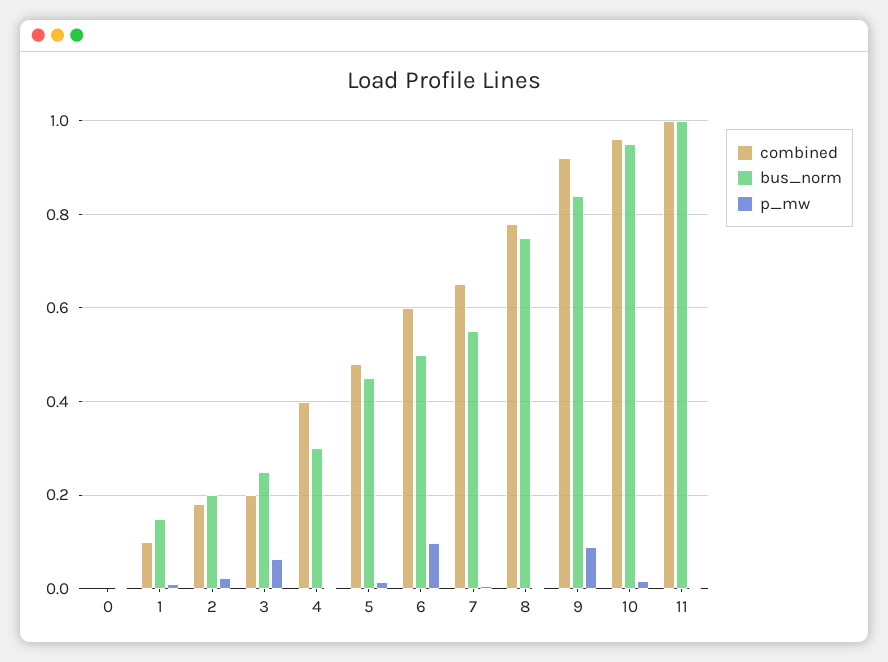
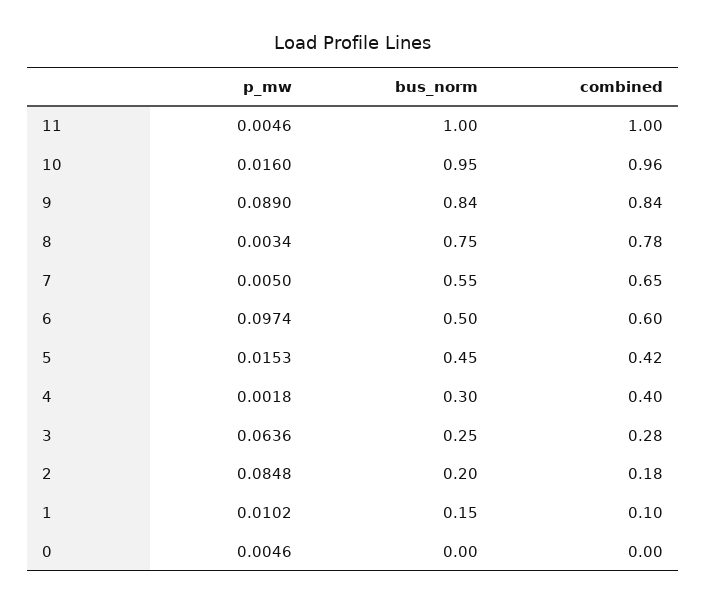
  {
    "combined": {
      "0": 0,
      "1": 0.1,
      "2": 0.18,
-     "3": 0.2,
+     "3": 0.28,
      "4": 0.4,
-     "5": 0.48,
+     "5": 0.42,
      "6": 0.6,
      "7": 0.65,
      "8": 0.78,
-     "9": 0.92,
+     "9": 0.84,
      "10": 0.96,
      "11": 1
    },
    "bus_norm": {
      "0": 0,
      "1": 0.15,
      "2": 0.2,
      "3": 0.25,
      "4": 0.3,
      "5": 0.45,
      "6": 0.5,
      "7": 0.55,
      "8": 0.75,
      "9": 0.84,
      "10": 0.95,
      "11": 1
    },
    "p_mw": {
      "0": 0.0046,
      "1": 0.0102,
-     "2": 0.02,
+     "2": 0.0848,
      "3": 0.0636,
      "4": 0.0018,
      "5": 0.0153,
      "6": 0.0974,
      "7": 0.005,
      "8": 0.0034,
      "9": 0.089,
      "10": 0.016,
      "11": 0.0046
    }
  }

